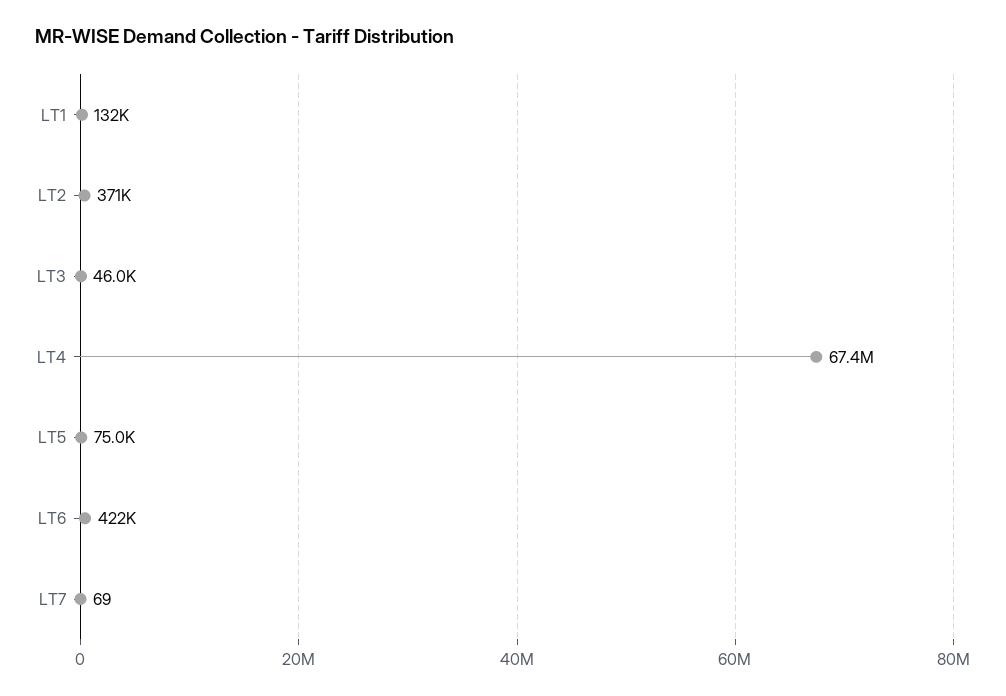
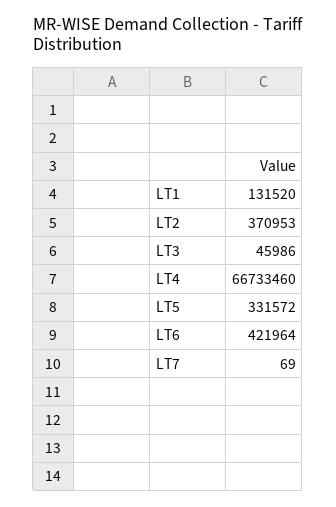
  {
    "LT1": 131520,
    "LT2": 370953,
    "LT3": 45986,
-   "LT4": 67400000,
+   "LT4": 66733460,
-   "LT5": 75000,
+   "LT5": 331572,
    "LT6": 421964,
    "LT7": 69
  }

